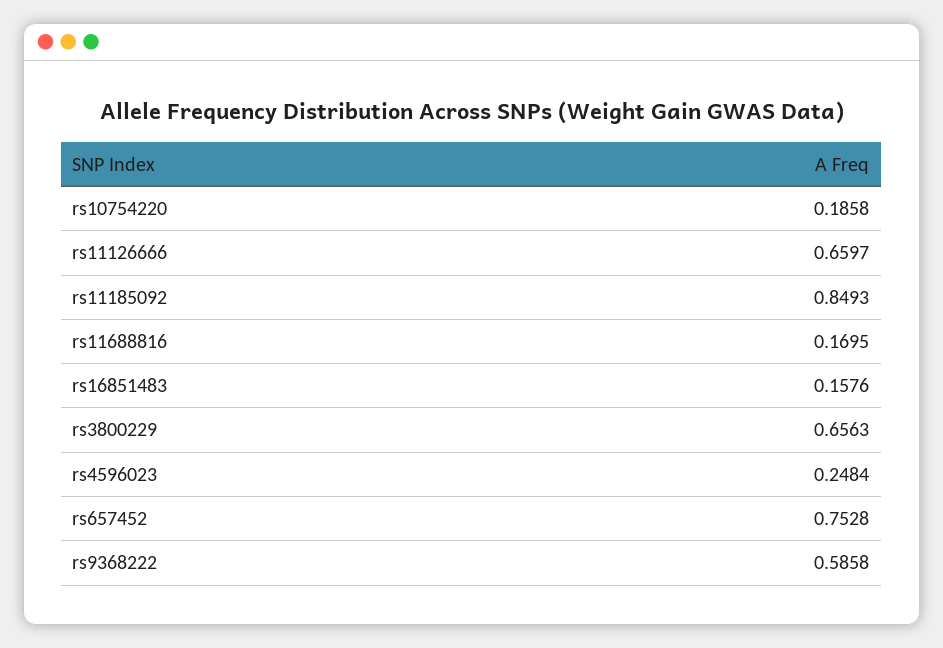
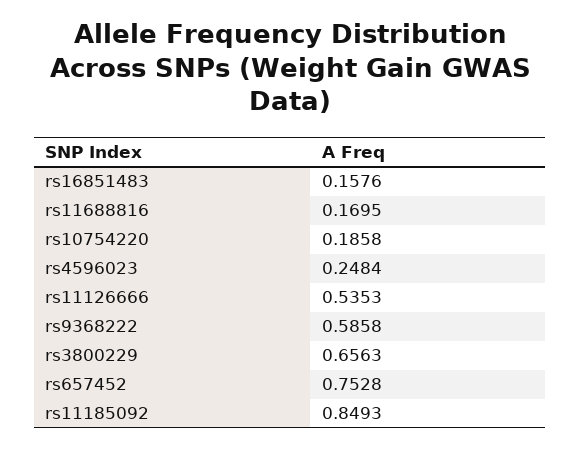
  {
    "rs10754220": 0.1858,
-   "rs11126666": 0.6597,
+   "rs11126666": 0.5353,
    "rs11185092": 0.8493,
    "rs11688816": 0.1695,
    "rs16851483": 0.1576,
    "rs3800229": 0.6563,
    "rs4596023": 0.2484,
    "rs657452": 0.7528,
    "rs9368222": 0.5858
  }

